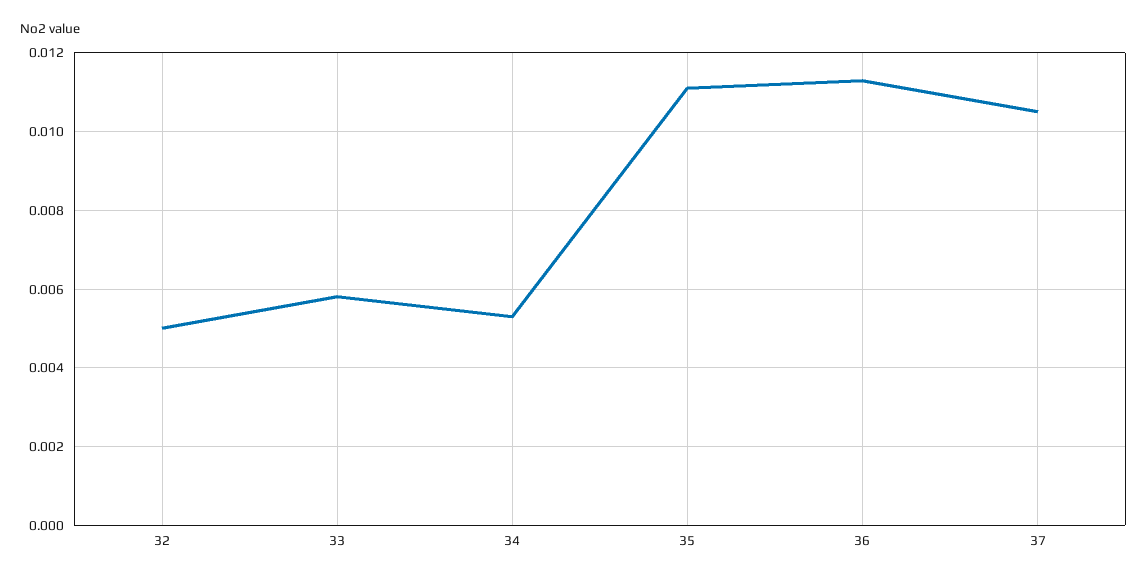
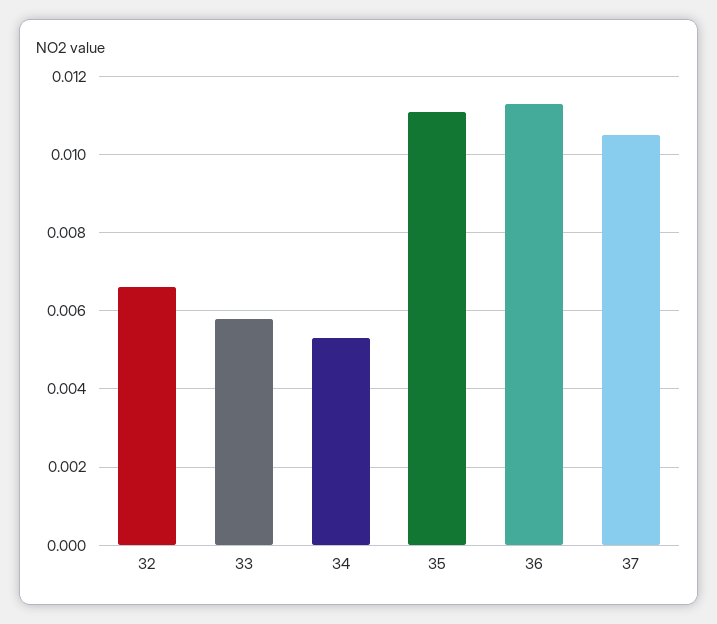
  {
-   "32": 0.005,
+   "32": 0.0065,
    "33": 0.006,
    "34": 0.0055,
    "35": 0.011,
    "36": 0.0115,
    "37": 0.0105
  }

